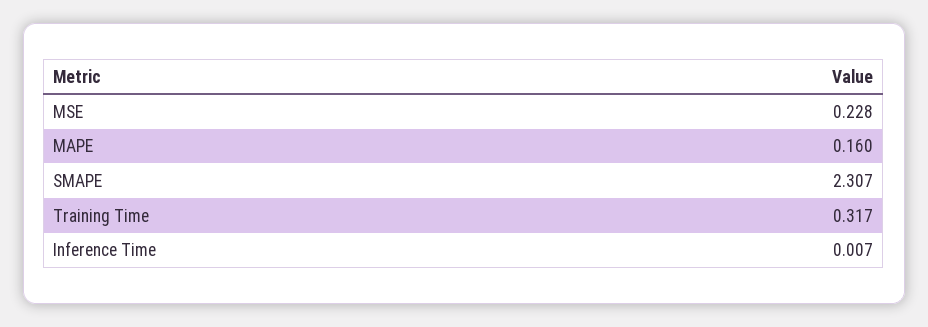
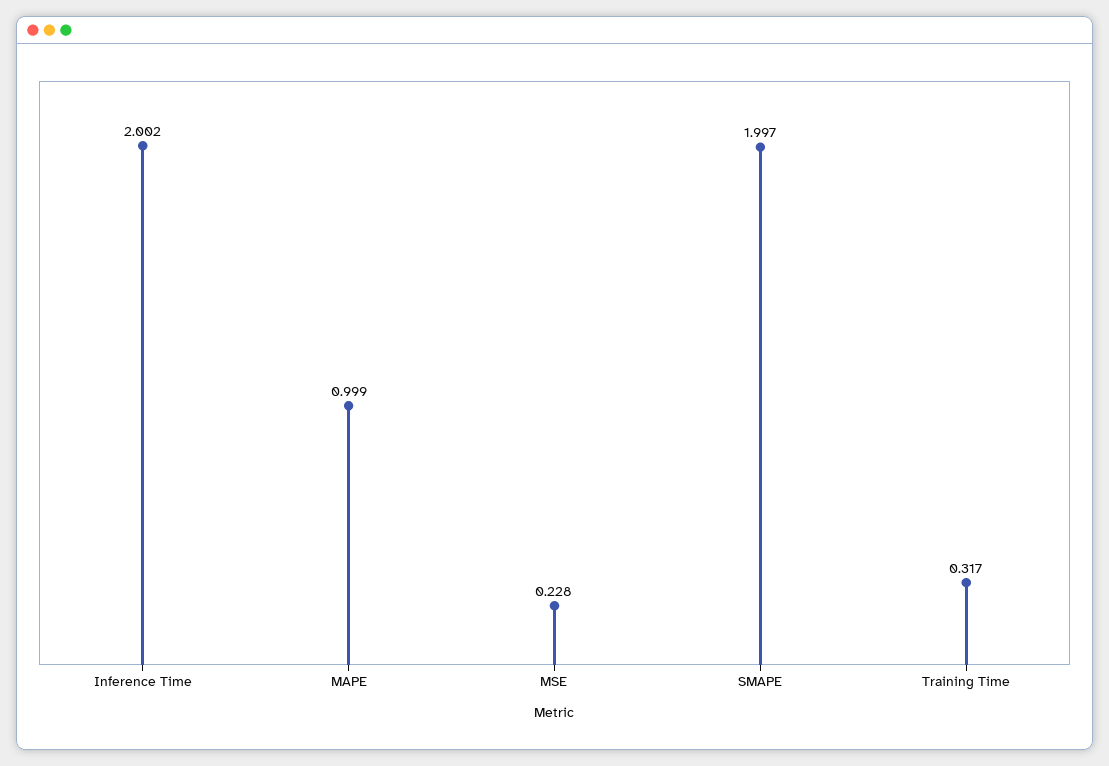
  {
    "MSE": 0.228,
-   "MAPE": 0.16,
+   "MAPE": 0.999,
-   "SMAPE": 2.307,
+   "SMAPE": 1.997,
    "Training Time": 0.317,
-   "Inference Time": 0.007
+   "Inference Time": 2.002
  }

